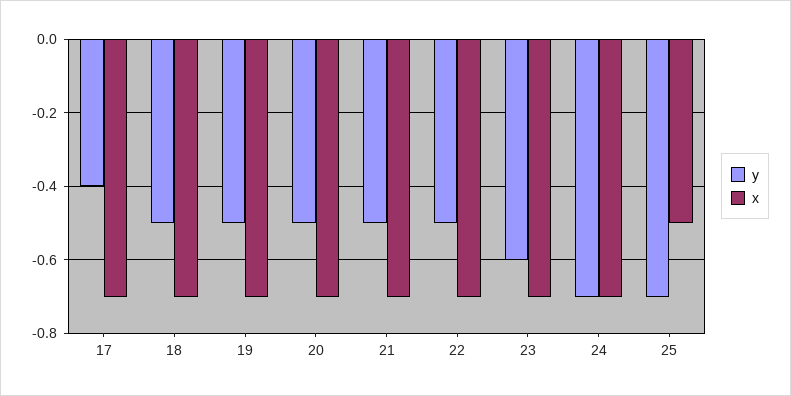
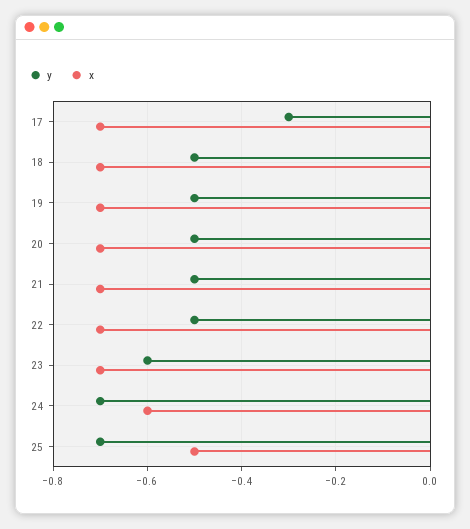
  {
    "y": {
-     "17": -0.4,
+     "17": -0.3,
      "18": -0.5,
      "19": -0.5,
      "20": -0.5,
      "21": -0.5,
      "22": -0.5,
      "23": -0.6,
      "24": -0.7,
      "25": -0.7
    },
    "x": {
      "17": -0.7,
      "18": -0.7,
      "19": -0.7,
      "20": -0.7,
      "21": -0.7,
      "22": -0.7,
      "23": -0.7,
-     "24": -0.7,
+     "24": -0.6,
      "25": -0.5
    }
  }

